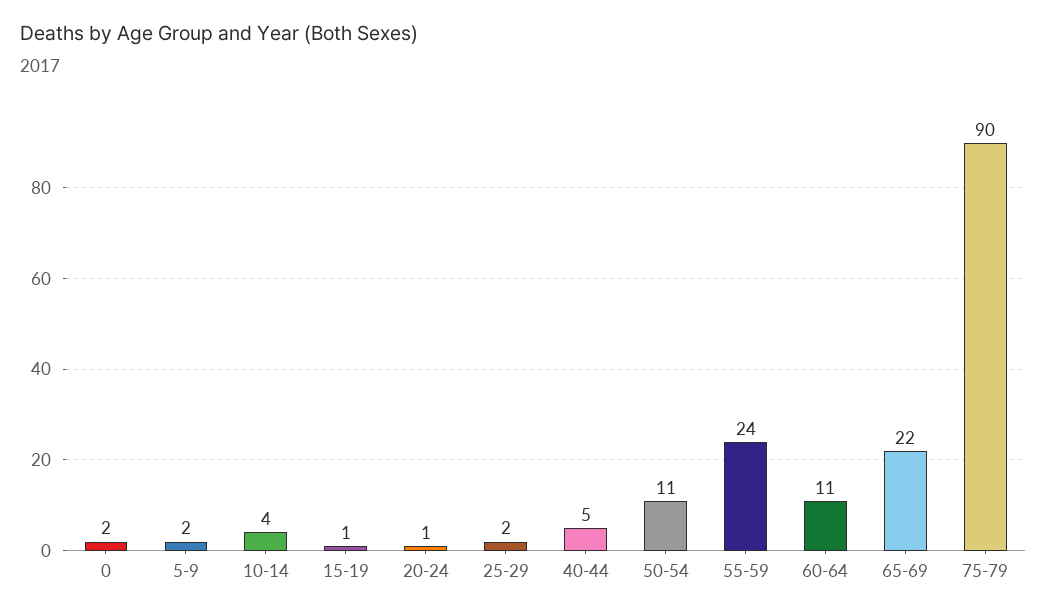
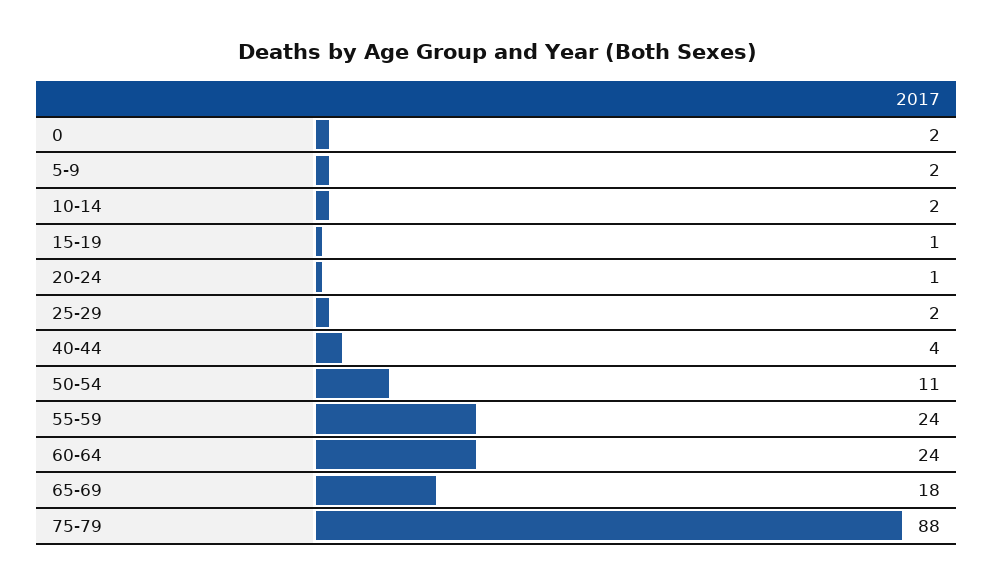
  {
    "0": 2,
    "5-9": 2,
-   "10-14": 4,
+   "10-14": 2,
    "15-19": 1,
    "20-24": 1,
    "25-29": 2,
-   "40-44": 5,
+   "40-44": 4,
    "50-54": 11,
    "55-59": 24,
-   "60-64": 11,
+   "60-64": 24,
-   "65-69": 22,
+   "65-69": 18,
-   "75-79": 90
+   "75-79": 88
  }

